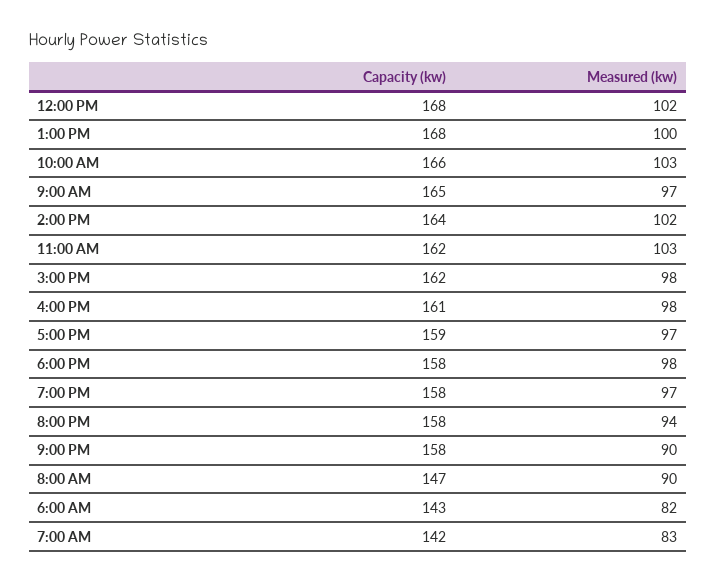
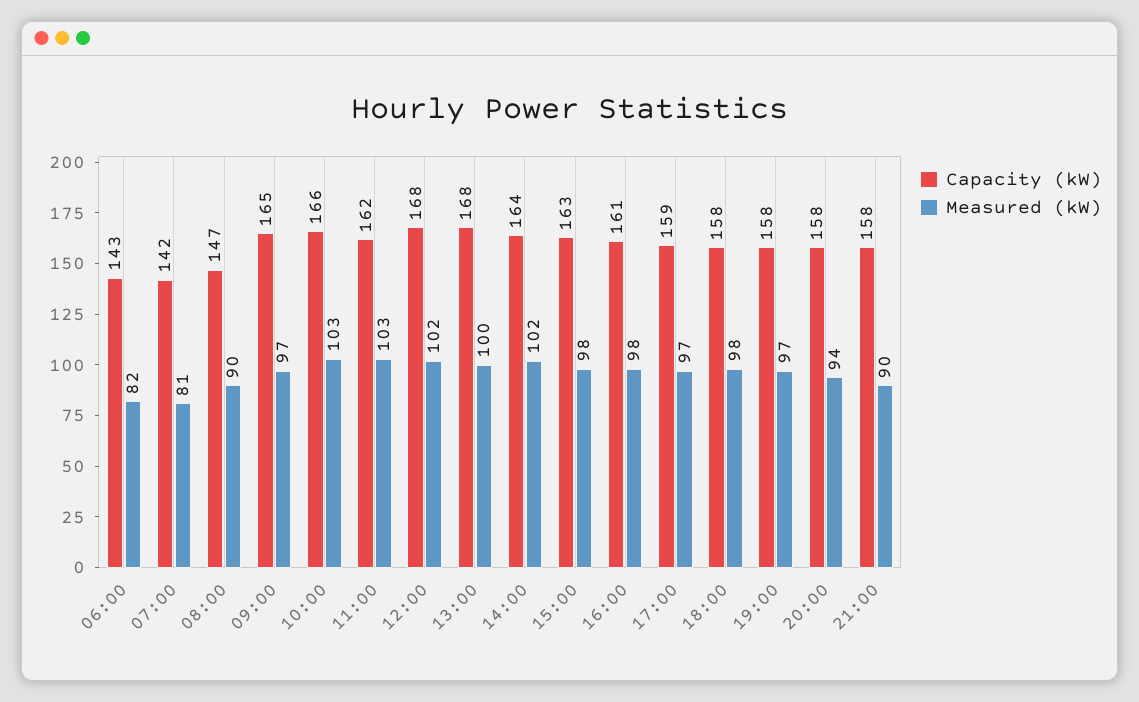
  {
    "Capacity (kw)": {
      "12:00 PM": 168,
      "1:00 PM": 168,
      "10:00 AM": 166,
      "9:00 AM": 165,
      "2:00 PM": 164,
      "11:00 AM": 162,
-     "3:00 PM": 162,
+     "3:00 PM": 163,
      "4:00 PM": 161,
      "5:00 PM": 159,
      "6:00 PM": 158,
      "7:00 PM": 158,
      "8:00 PM": 158,
      "9:00 PM": 158,
      "8:00 AM": 147,
      "6:00 AM": 143,
      "7:00 AM": 142
    },
    "Measured (kw)": {
      "12:00 PM": 102,
      "1:00 PM": 100,
      "10:00 AM": 103,
      "9:00 AM": 97,
      "2:00 PM": 102,
      "11:00 AM": 103,
      "3:00 PM": 98,
      "4:00 PM": 98,
      "5:00 PM": 97,
      "6:00 PM": 98,
      "7:00 PM": 97,
      "8:00 PM": 94,
      "9:00 PM": 90,
      "8:00 AM": 90,
      "6:00 AM": 82,
-     "7:00 AM": 83
+     "7:00 AM": 81
    }
  }

